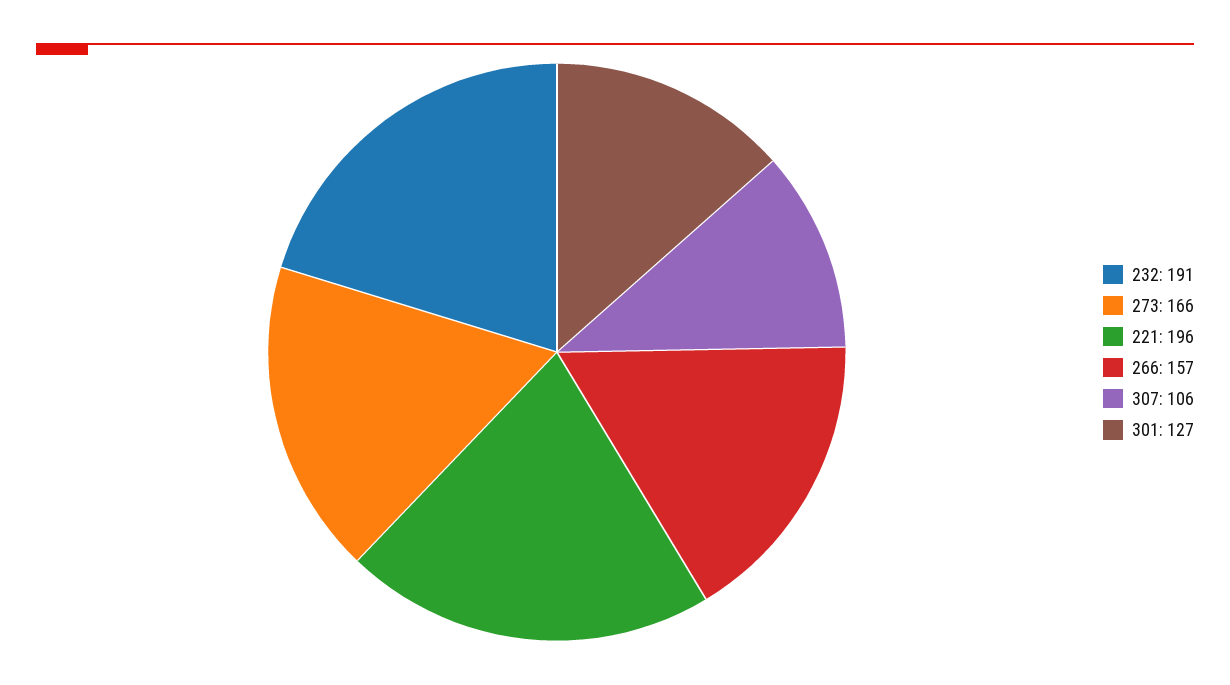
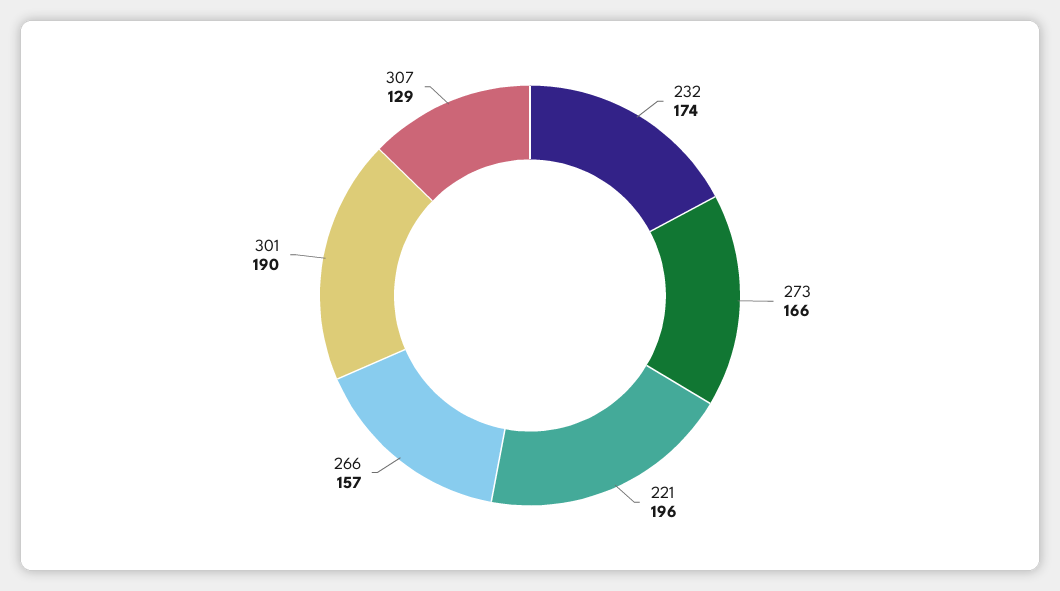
  {
-   "232": 191,
+   "232": 174,
    "273": 166,
    "221": 196,
    "266": 157,
-   "307": 106,
+   "307": 129,
-   "301": 127
+   "301": 190
  }

